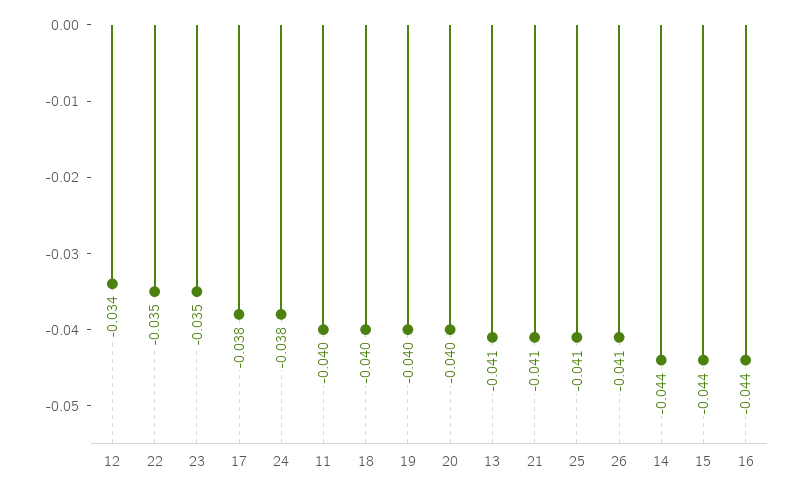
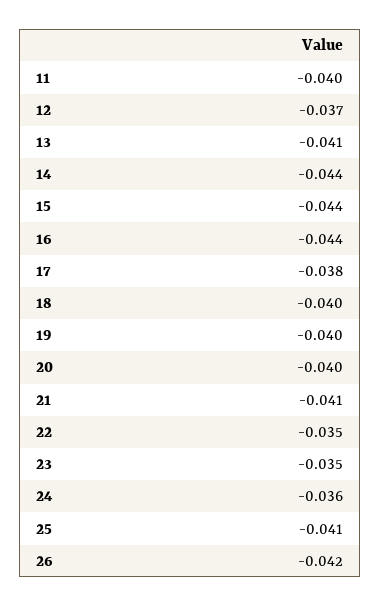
  {
-   "12": -0.034,
+   "12": -0.037,
    "22": -0.035,
    "23": -0.035,
    "17": -0.038,
-   "24": -0.038,
+   "24": -0.036,
    "11": -0.04,
    "18": -0.04,
    "19": -0.04,
    "20": -0.04,
    "13": -0.041,
    "21": -0.041,
    "25": -0.041,
-   "26": -0.041,
+   "26": -0.042,
    "14": -0.044,
    "15": -0.044,
    "16": -0.044
  }

